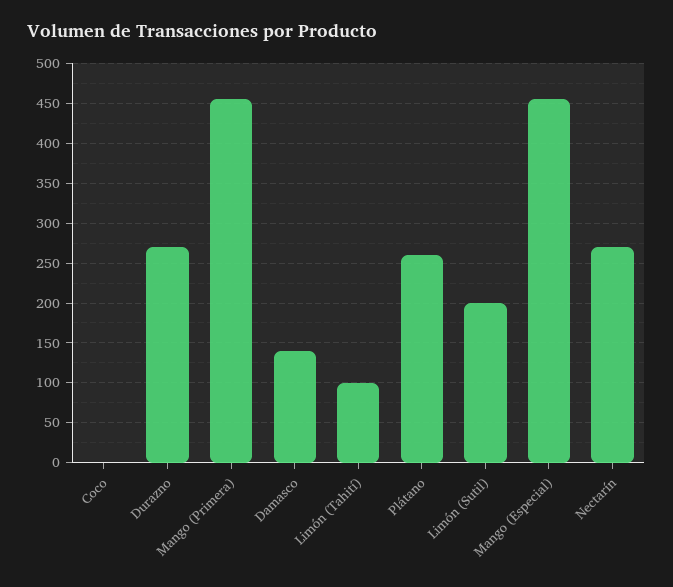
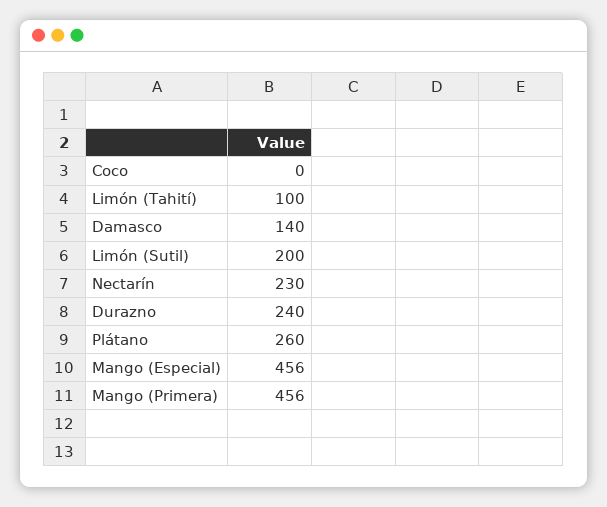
  {
    "Coco": 0,
-   "Durazno": 270,
+   "Durazno": 240,
    "Mango (Primera)": 456,
    "Damasco": 140,
    "Limón (Tahití)": 100,
    "Plátano": 260,
    "Limón (Sutil)": 200,
    "Mango (Especial)": 456,
-   "Nectarín": 270
+   "Nectarín": 230
  }

